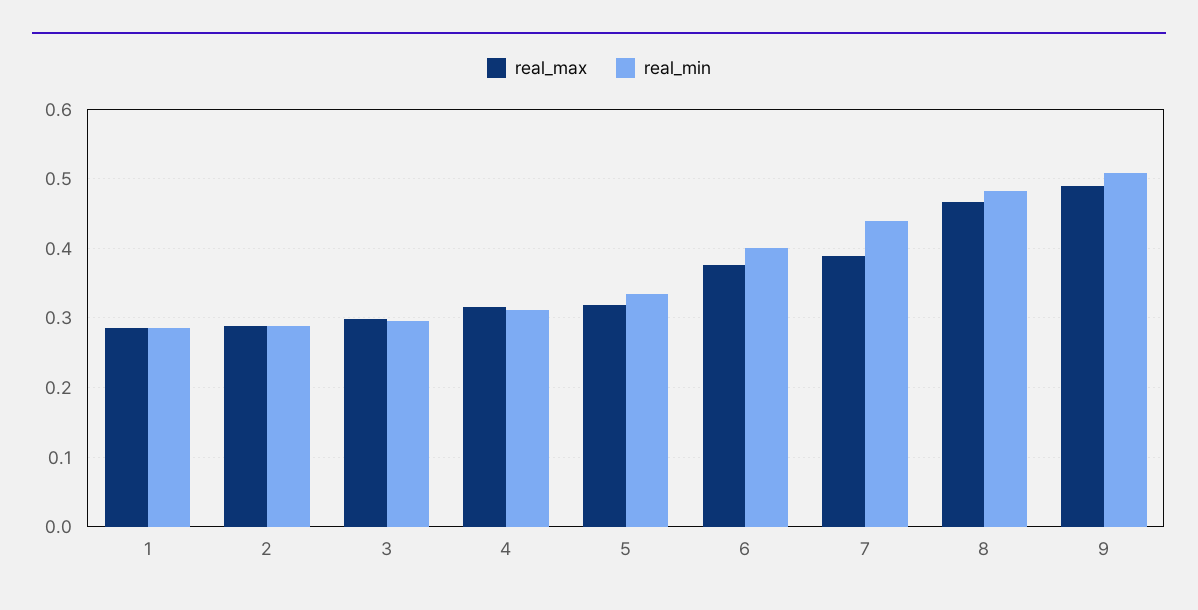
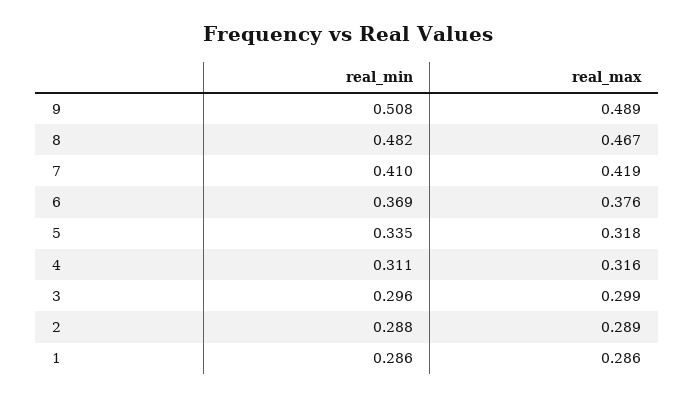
  {
    "real_max": {
      "1": 0.286,
      "2": 0.289,
      "3": 0.299,
      "4": 0.316,
      "5": 0.318,
      "6": 0.376,
-     "7": 0.39,
+     "7": 0.419,
      "8": 0.467,
      "9": 0.489
    },
    "real_min": {
      "1": 0.286,
      "2": 0.288,
      "3": 0.296,
      "4": 0.311,
      "5": 0.335,
-     "6": 0.4,
+     "6": 0.369,
-     "7": 0.44,
+     "7": 0.41,
      "8": 0.482,
      "9": 0.508
    }
  }

